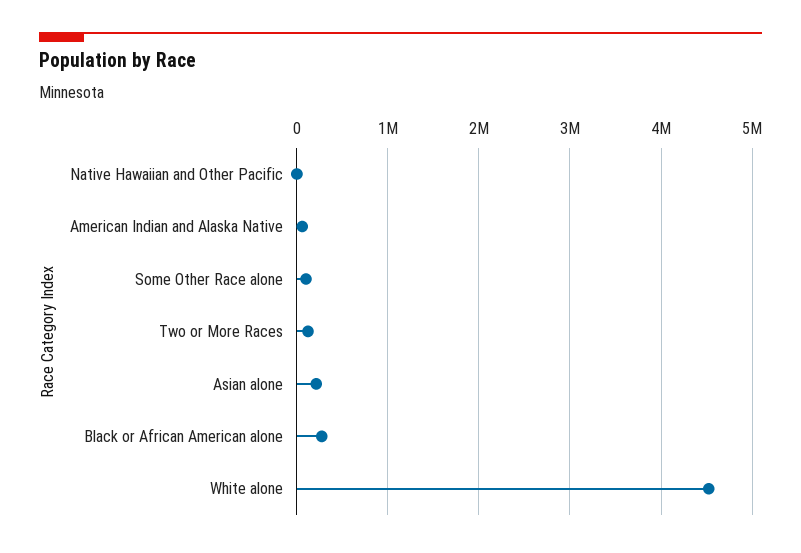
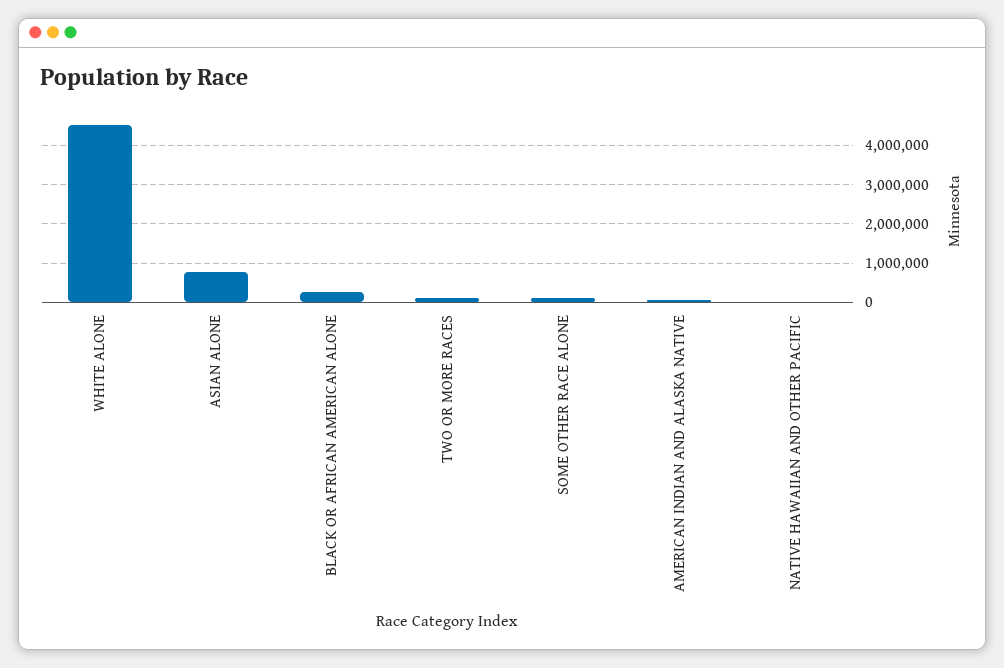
  {
    "Native Hawaiian and Other Pacific": 0,
    "American Indian and Alaska Native": 100000,
    "Some Other Race alone": 100000,
    "Two or More Races": 100000,
-   "Asian alone": 200000,
+   "Asian alone": 800000,
    "Black or African American alone": 300000,
    "White alone": 4500000
  }

